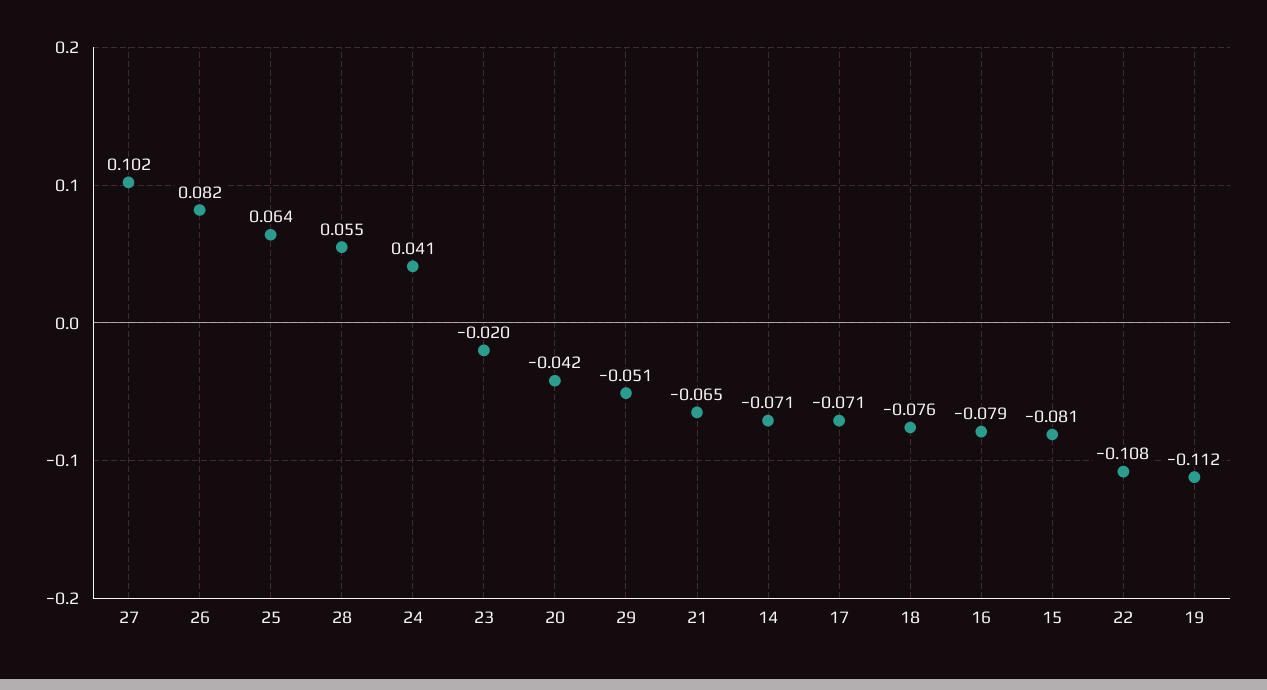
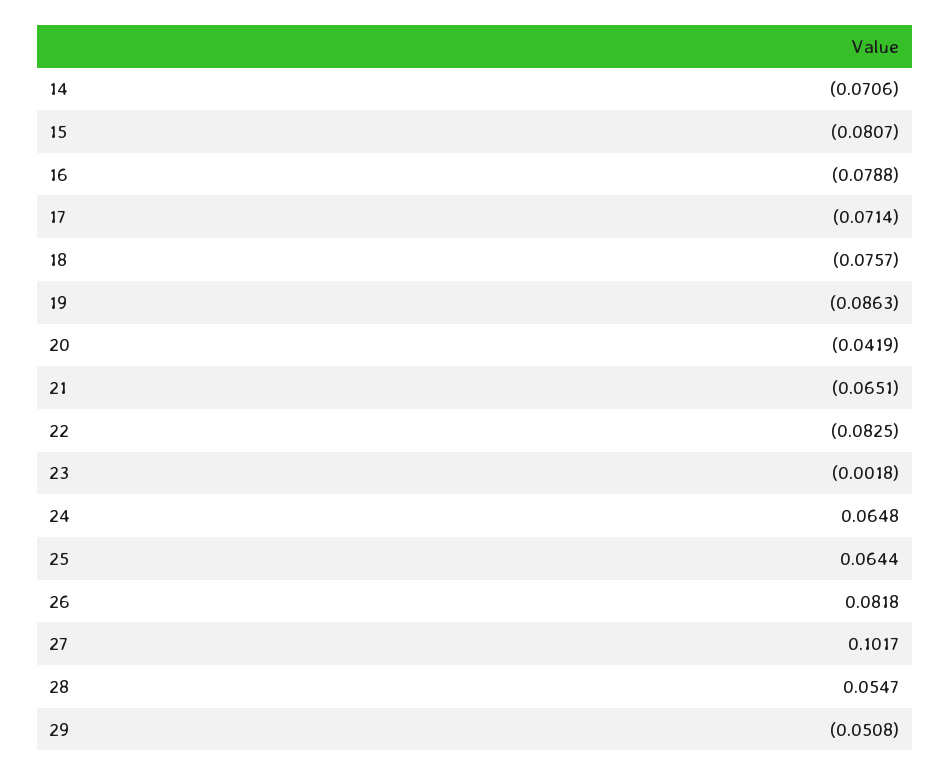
  {
    "27": 0.1017,
    "26": 0.0818,
    "25": 0.0644,
    "28": 0.0547,
-   "24": 0.041,
+   "24": 0.0648,
-   "23": -0.02,
+   "23": -0.0018,
    "20": -0.0419,
    "29": -0.0508,
    "21": -0.0651,
    "14": -0.0706,
    "17": -0.0714,
    "18": -0.0757,
    "16": -0.0788,
    "15": -0.0807,
-   "22": -0.108,
+   "22": -0.0825,
-   "19": -0.112
+   "19": -0.0863
  }

